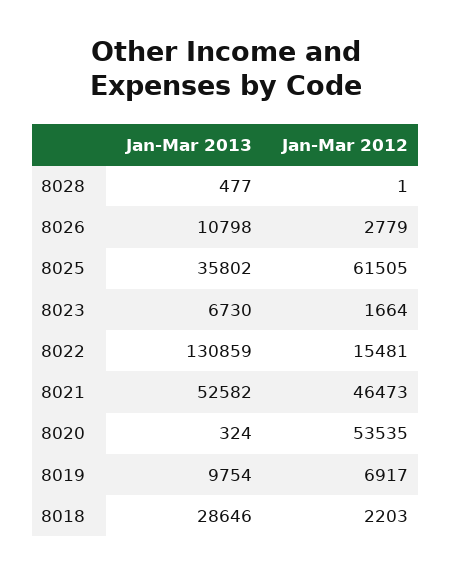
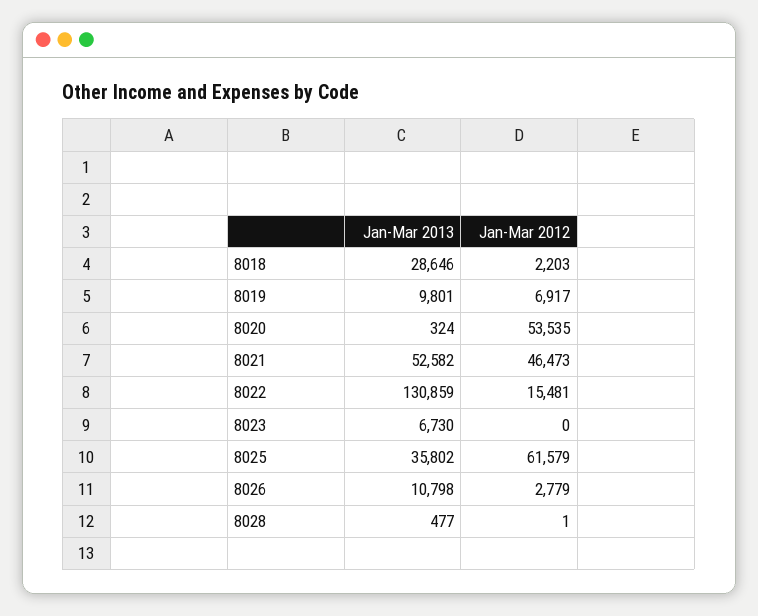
  {
    "Jan-Mar 2013": {
      "8028": 477,
      "8026": 10798,
      "8025": 35802,
      "8023": 6730,
      "8022": 130859,
      "8021": 52582,
      "8020": 324,
-     "8019": 9754,
+     "8019": 9801,
      "8018": 28646
    },
    "Jan-Mar 2012": {
      "8028": 1,
      "8026": 2779,
-     "8025": 61505,
+     "8025": 61579,
-     "8023": 1664,
+     "8023": 0,
      "8022": 15481,
      "8021": 46473,
      "8020": 53535,
      "8019": 6917,
      "8018": 2203
    }
  }

